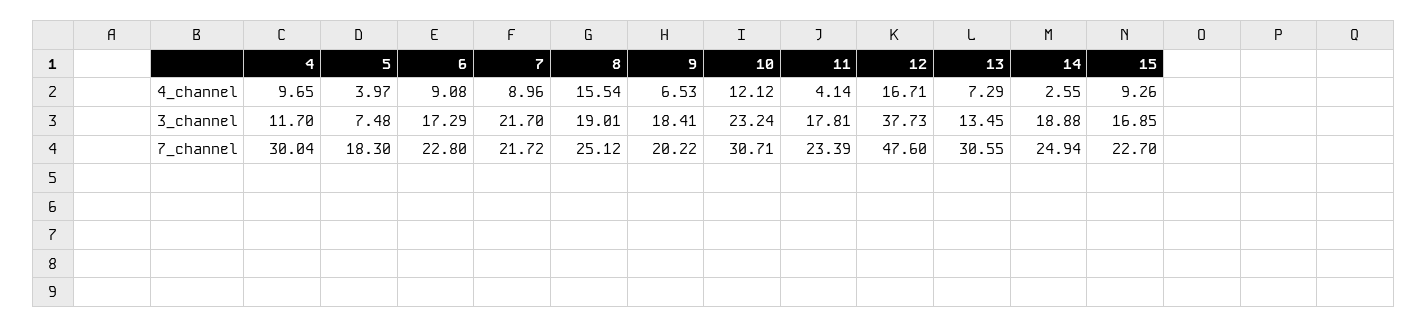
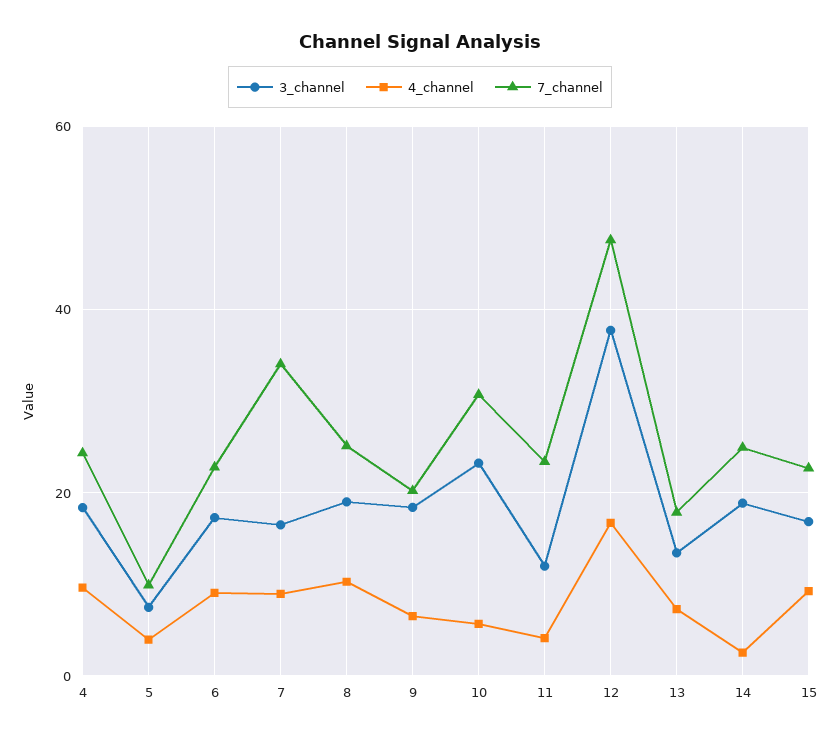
  {
    "4_channel": {
      "4": 9.65,
      "5": 3.97,
      "6": 9.08,
      "7": 8.96,
-     "8": 15.54,
+     "8": 10,
      "9": 6.53,
-     "10": 12.12,
+     "10": 6,
      "11": 4.14,
      "12": 16.71,
      "13": 7.29,
      "14": 2.55,
      "15": 9.26
    },
    "3_channel": {
-     "4": 11.7,
+     "4": 18,
      "5": 7.48,
      "6": 17.29,
-     "7": 21.7,
+     "7": 16,
      "8": 19.01,
      "9": 18.41,
      "10": 23.24,
-     "11": 17.81,
+     "11": 12,
      "12": 37.73,
      "13": 13.45,
      "14": 18.88,
      "15": 16.85
    },
    "7_channel": {
-     "4": 30.04,
+     "4": 24,
-     "5": 18.3,
+     "5": 10,
      "6": 22.8,
-     "7": 21.72,
+     "7": 34,
      "8": 25.12,
      "9": 20.22,
      "10": 30.71,
      "11": 23.39,
      "12": 47.6,
-     "13": 30.55,
+     "13": 18,
      "14": 24.94,
      "15": 22.7
    }
  }

